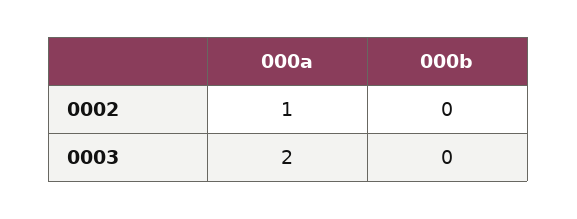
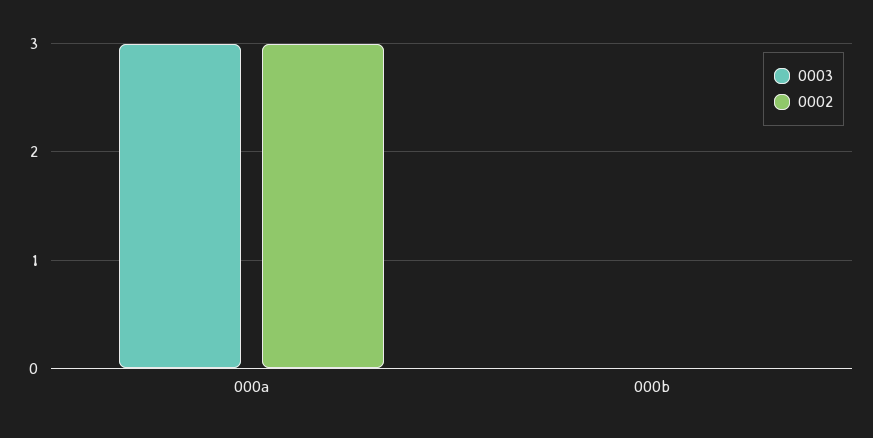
  {
    "0002": {
-     "000a": 1,
+     "000a": 3,
      "000b": 0
    },
    "0003": {
-     "000a": 2,
+     "000a": 3,
      "000b": 0
    }
  }

